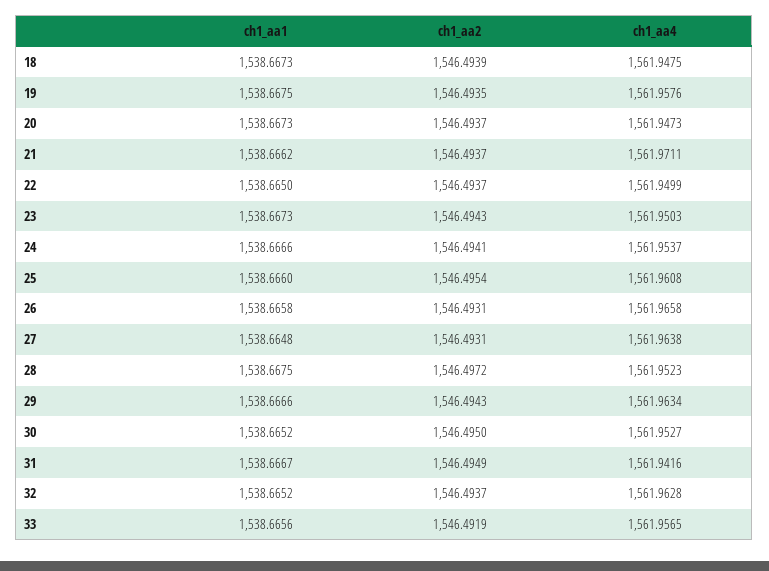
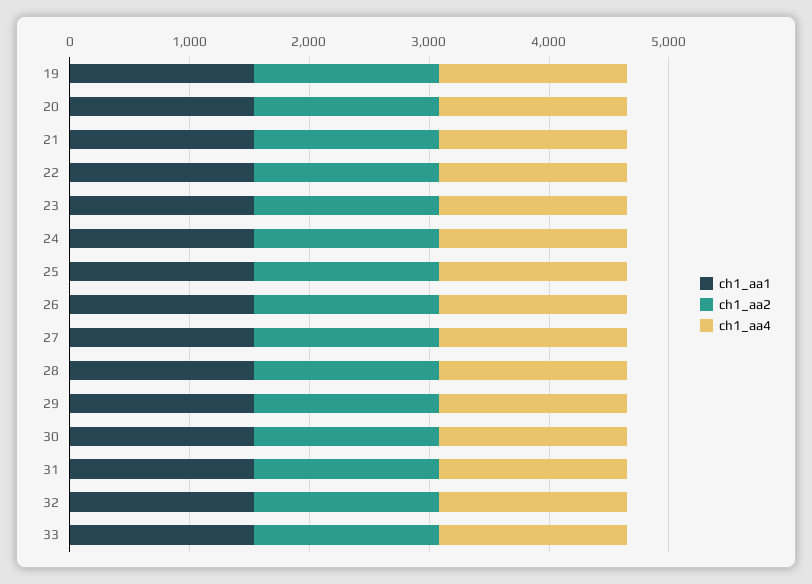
  {
    "ch1_aa1": {
-     "18": 1538.6673,
      "19": 1538.6675,
      "20": 1538.6673,
      "21": 1538.6662,
      "22": 1538.665,
      "23": 1538.6673,
      "24": 1538.6666,
      "25": 1538.666,
      "26": 1538.6658,
      "27": 1538.6648,
      "28": 1538.6675,
      "29": 1538.6666,
      "30": 1538.6652,
      "31": 1538.6667,
      "32": 1538.6652,
      "33": 1538.6656
    },
    "ch1_aa2": {
-     "18": 1546.4939,
      "19": 1546.4935,
      "20": 1546.4937,
      "21": 1546.4937,
      "22": 1546.4937,
      "23": 1546.4943,
      "24": 1546.4941,
      "25": 1546.4954,
      "26": 1546.4931,
      "27": 1546.4931,
      "28": 1546.4972,
      "29": 1546.4943,
      "30": 1546.495,
      "31": 1546.4949,
      "32": 1546.4937,
      "33": 1546.4919
    },
    "ch1_aa4": {
-     "18": 1561.9475,
      "19": 1561.9576,
      "20": 1561.9473,
      "21": 1561.9711,
      "22": 1561.9499,
      "23": 1561.9503,
      "24": 1561.9537,
      "25": 1561.9608,
      "26": 1561.9658,
      "27": 1561.9638,
      "28": 1561.9523,
      "29": 1561.9634,
      "30": 1561.9527,
      "31": 1561.9416,
      "32": 1561.9628,
      "33": 1561.9565
    }
  }

